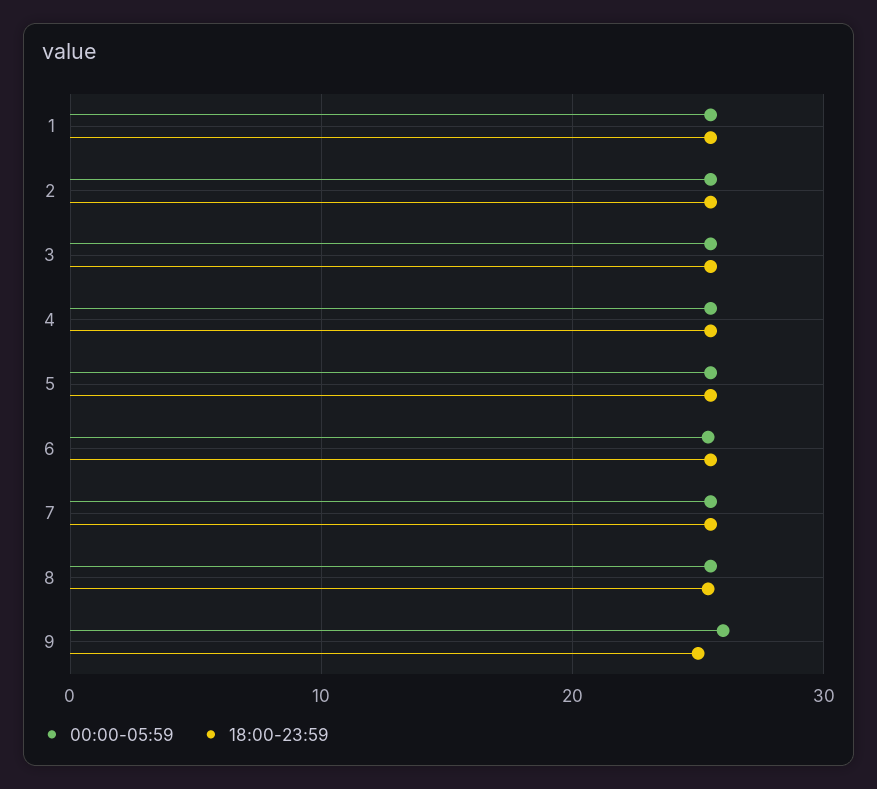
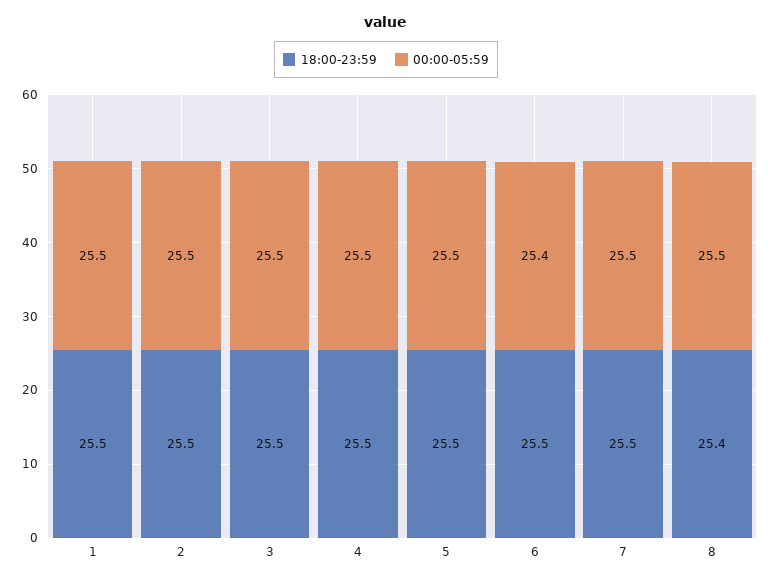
  {
    "00:00-05:59": {
      "1": 25.5,
      "2": 25.5,
      "3": 25.5,
      "4": 25.5,
      "5": 25.5,
      "6": 25.4,
      "7": 25.5,
-     "8": 25.5,
+     "8": 25.5
-     "9": 26
    },
    "18:00-23:59": {
      "1": 25.5,
      "2": 25.5,
      "3": 25.5,
      "4": 25.5,
      "5": 25.5,
      "6": 25.5,
      "7": 25.5,
-     "8": 25.4,
+     "8": 25.4
-     "9": 25
    }
  }

